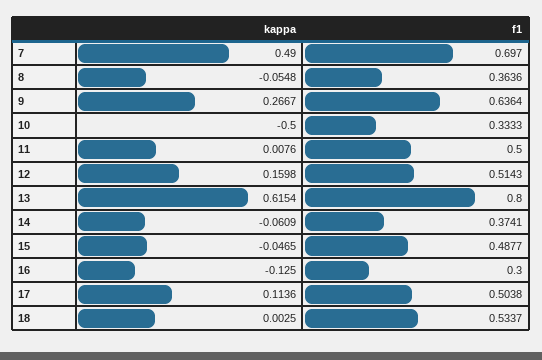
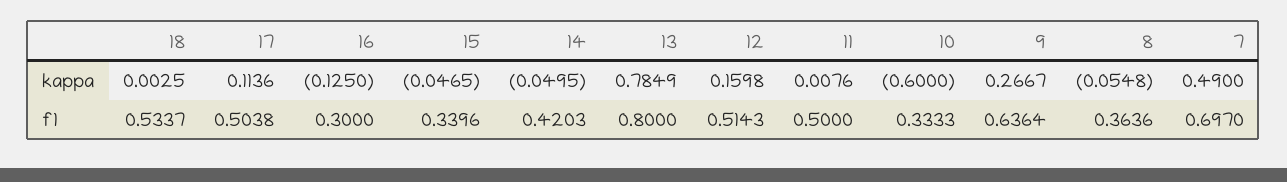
  {
    "kappa": {
      "7": 0.49,
      "8": -0.0548,
      "9": 0.2667,
-     "10": -0.5,
+     "10": -0.6,
      "11": 0.0076,
      "12": 0.1598,
-     "13": 0.6154,
+     "13": 0.7849,
-     "14": -0.0609,
+     "14": -0.0495,
      "15": -0.0465,
      "16": -0.125,
      "17": 0.1136,
      "18": 0.0025
    },
    "f1": {
      "7": 0.697,
      "8": 0.3636,
      "9": 0.6364,
      "10": 0.3333,
      "11": 0.5,
      "12": 0.5143,
      "13": 0.8,
-     "14": 0.3741,
+     "14": 0.4203,
-     "15": 0.4877,
+     "15": 0.3396,
      "16": 0.3,
      "17": 0.5038,
      "18": 0.5337
    }
  }

